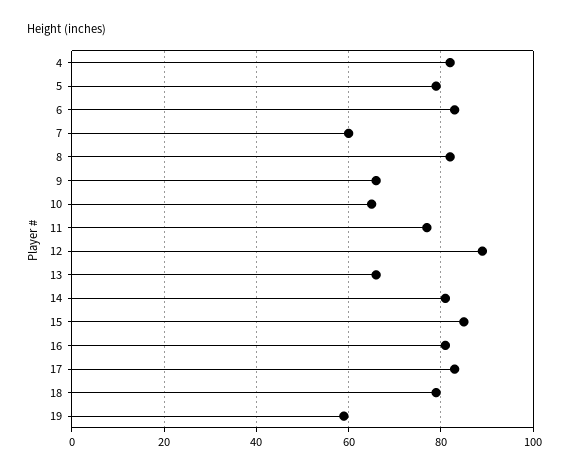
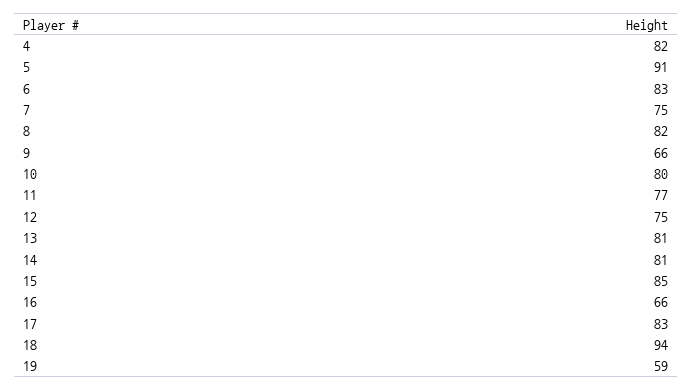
  {
    "4": 82,
-   "5": 80,
+   "5": 91,
    "6": 83,
-   "7": 60,
+   "7": 75,
    "8": 82,
    "9": 66,
-   "10": 65,
+   "10": 80,
    "11": 77,
-   "12": 90,
+   "12": 75,
-   "13": 65,
+   "13": 81,
    "14": 81,
    "15": 85,
-   "16": 80,
+   "16": 66,
    "17": 83,
-   "18": 80,
+   "18": 94,
    "19": 59
  }

